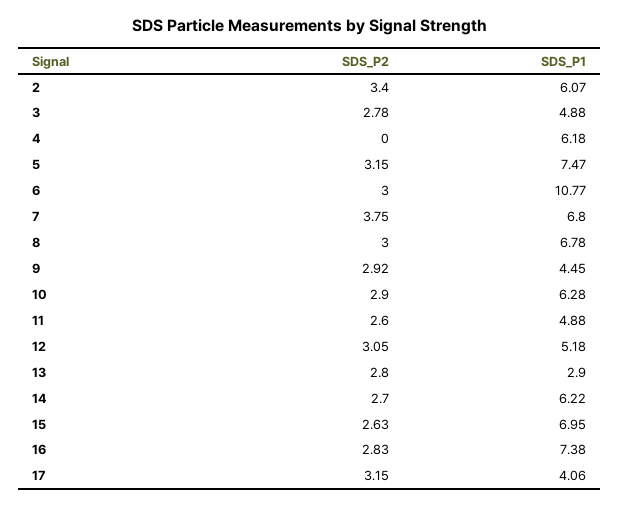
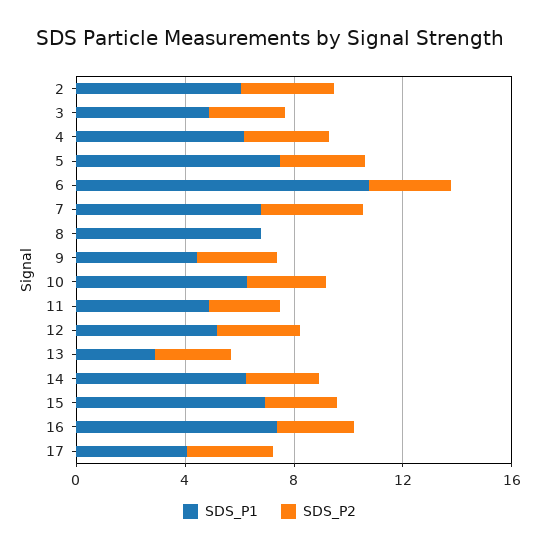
  {
    "SDS_P2": {
      "2": 3.4,
      "3": 2.78,
-     "4": 0,
+     "4": 3,
      "5": 3.15,
      "6": 3,
      "7": 3.75,
-     "8": 3,
+     "8": 0,
      "9": 2.92,
      "10": 2.9,
      "11": 2.6,
      "12": 3.05,
      "13": 2.8,
      "14": 2.7,
      "15": 2.63,
      "16": 2.83,
      "17": 3.15
    },
    "SDS_P1": {
      "2": 6.07,
      "3": 4.88,
      "4": 6.18,
      "5": 7.47,
      "6": 10.77,
      "7": 6.8,
      "8": 6.78,
      "9": 4.45,
      "10": 6.28,
      "11": 4.88,
      "12": 5.18,
      "13": 2.9,
      "14": 6.22,
      "15": 6.95,
      "16": 7.38,
      "17": 4.06
    }
  }

